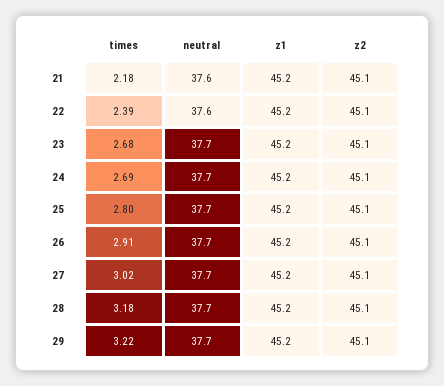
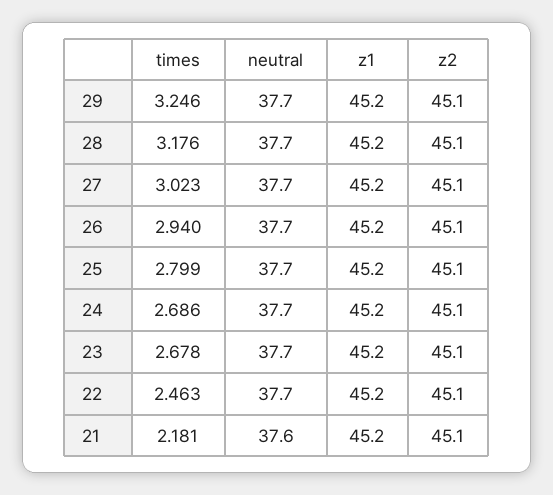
  {
    "times": {
      "21": 2.181,
-     "22": 2.39,
+     "22": 2.463,
      "23": 2.678,
      "24": 2.686,
      "25": 2.799,
-     "26": 2.91,
+     "26": 2.94,
      "27": 3.023,
      "28": 3.176,
-     "29": 3.22
+     "29": 3.246
    },
    "neutral": {
      "21": 37.6,
-     "22": 37.6,
+     "22": 37.7,
      "23": 37.7,
      "24": 37.7,
      "25": 37.7,
      "26": 37.7,
      "27": 37.7,
      "28": 37.7,
      "29": 37.7
    },
    "z1": {
      "21": 45.2,
      "22": 45.2,
      "23": 45.2,
      "24": 45.2,
      "25": 45.2,
      "26": 45.2,
      "27": 45.2,
      "28": 45.2,
      "29": 45.2
    },
    "z2": {
      "21": 45.1,
      "22": 45.1,
      "23": 45.1,
      "24": 45.1,
      "25": 45.1,
      "26": 45.1,
      "27": 45.1,
      "28": 45.1,
      "29": 45.1
    }
  }

